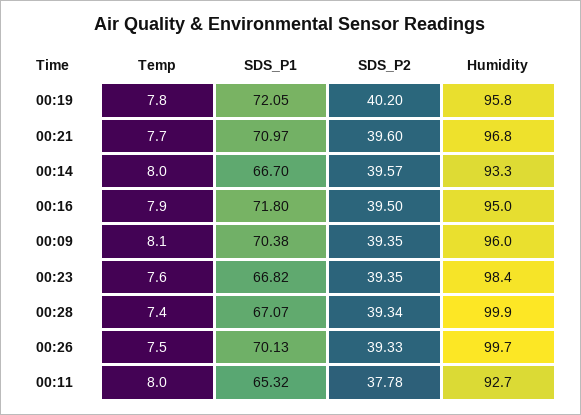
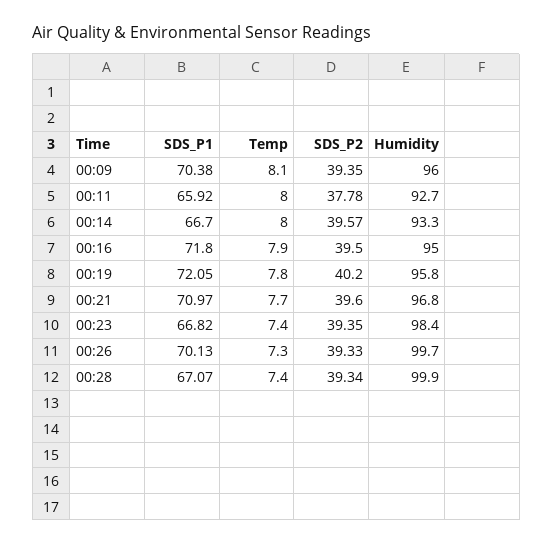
  {
    "Temp": {
      "00:19": 7.8,
      "00:21": 7.7,
      "00:14": 8,
      "00:16": 7.9,
      "00:09": 8.1,
-     "00:23": 7.6,
+     "00:23": 7.4,
      "00:28": 7.4,
-     "00:26": 7.5,
+     "00:26": 7.3,
      "00:11": 8
    },
    "SDS_P1": {
      "00:19": 72.05,
      "00:21": 70.97,
      "00:14": 66.7,
      "00:16": 71.8,
      "00:09": 70.38,
      "00:23": 66.82,
      "00:28": 67.07,
      "00:26": 70.13,
-     "00:11": 65.32
+     "00:11": 65.92
    },
    "SDS_P2": {
      "00:19": 40.2,
      "00:21": 39.6,
      "00:14": 39.57,
      "00:16": 39.5,
      "00:09": 39.35,
      "00:23": 39.35,
      "00:28": 39.34,
      "00:26": 39.33,
      "00:11": 37.78
    },
    "Humidity": {
      "00:19": 95.8,
      "00:21": 96.8,
      "00:14": 93.3,
      "00:16": 95,
      "00:09": 96,
      "00:23": 98.4,
      "00:28": 99.9,
      "00:26": 99.7,
      "00:11": 92.7
    }
  }

